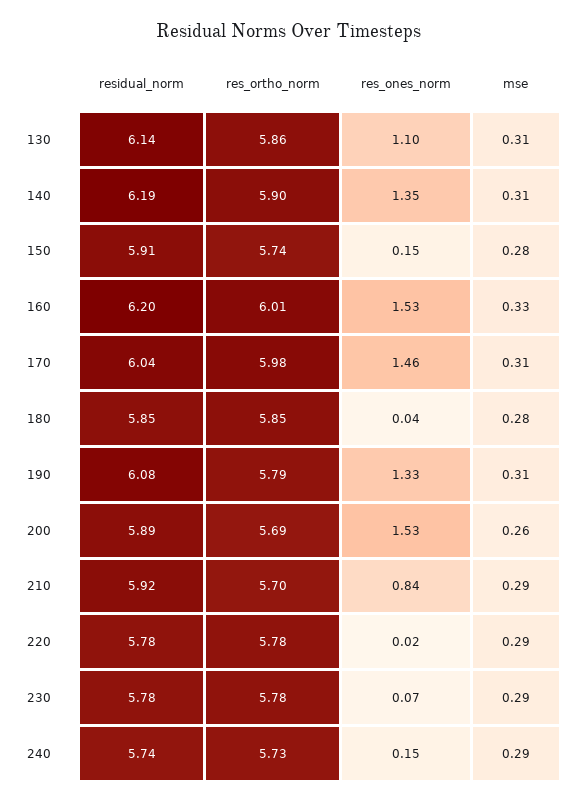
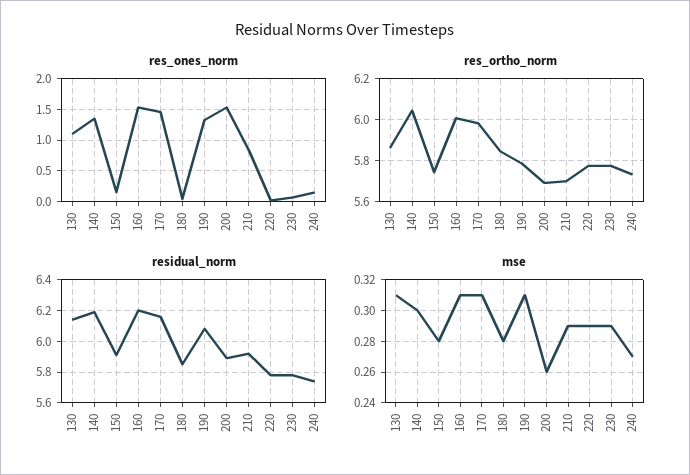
  {
    "residual_norm": {
      "130": 6.14,
      "140": 6.19,
      "150": 5.91,
      "160": 6.2,
-     "170": 6.04,
+     "170": 6.15,
      "180": 5.85,
      "190": 6.08,
      "200": 5.89,
      "210": 5.92,
      "220": 5.78,
      "230": 5.78,
      "240": 5.74
    },
    "res_ortho_norm": {
      "130": 5.86,
-     "140": 5.9,
+     "140": 6.05,
      "150": 5.74,
      "160": 6.01,
      "170": 5.98,
      "180": 5.85,
      "190": 5.79,
      "200": 5.69,
      "210": 5.7,
      "220": 5.78,
      "230": 5.78,
      "240": 5.73
    },
    "res_ones_norm": {
      "130": 1.1,
      "140": 1.35,
      "150": 0.15,
      "160": 1.53,
      "170": 1.46,
      "180": 0.04,
      "190": 1.33,
      "200": 1.53,
      "210": 0.84,
      "220": 0.02,
      "230": 0.07,
      "240": 0.15
    },
    "mse": {
      "130": 0.31,
-     "140": 0.31,
+     "140": 0.3,
      "150": 0.28,
-     "160": 0.33,
+     "160": 0.31,
      "170": 0.31,
      "180": 0.28,
      "190": 0.31,
      "200": 0.26,
      "210": 0.29,
      "220": 0.29,
      "230": 0.29,
-     "240": 0.29
+     "240": 0.27
    }
  }

